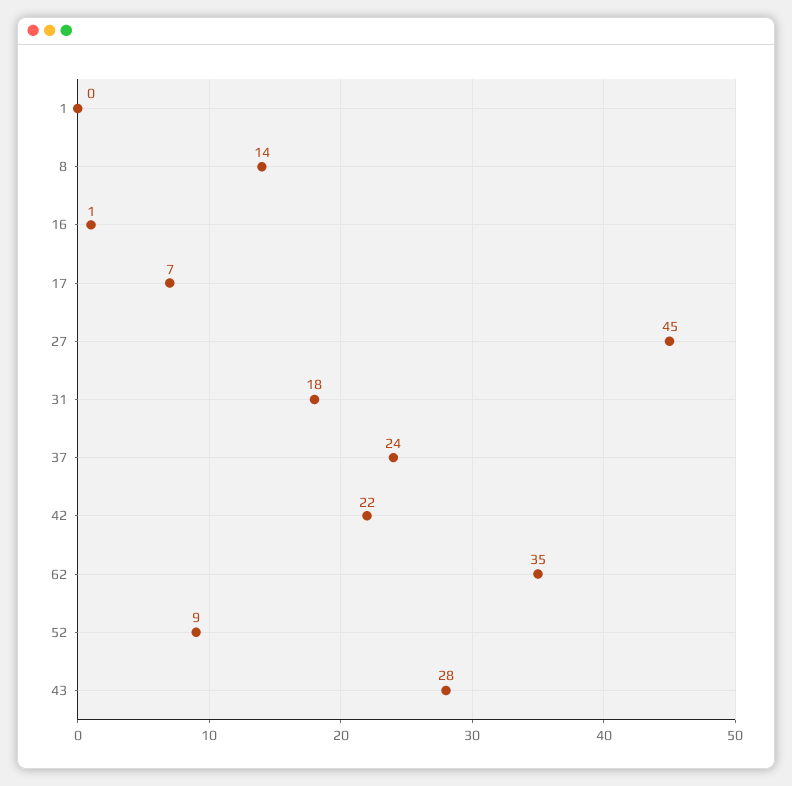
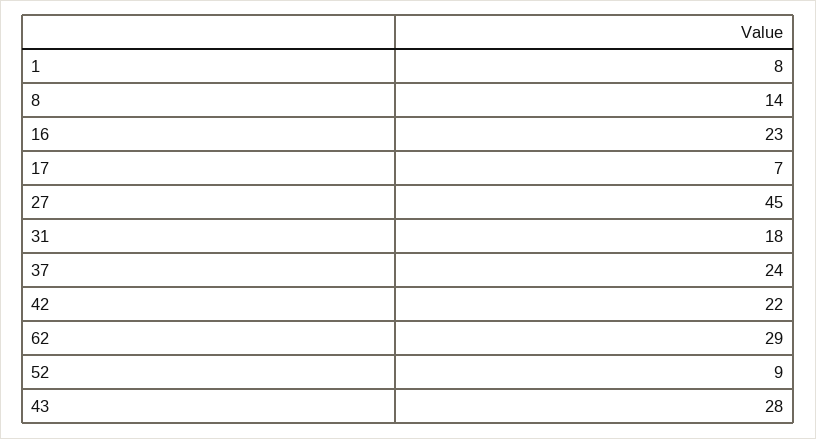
  {
-   "1": 0,
+   "1": 8,
    "8": 14,
-   "16": 1,
+   "16": 23,
    "17": 7,
    "27": 45,
    "31": 18,
    "37": 24,
    "42": 22,
-   "62": 35,
+   "62": 29,
    "52": 9,
    "43": 28
  }

